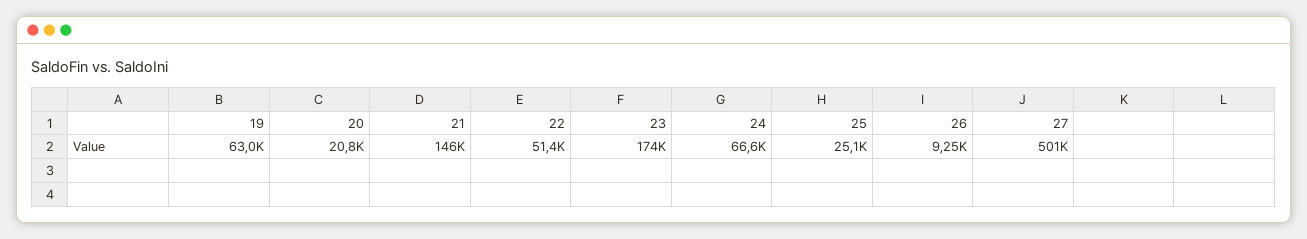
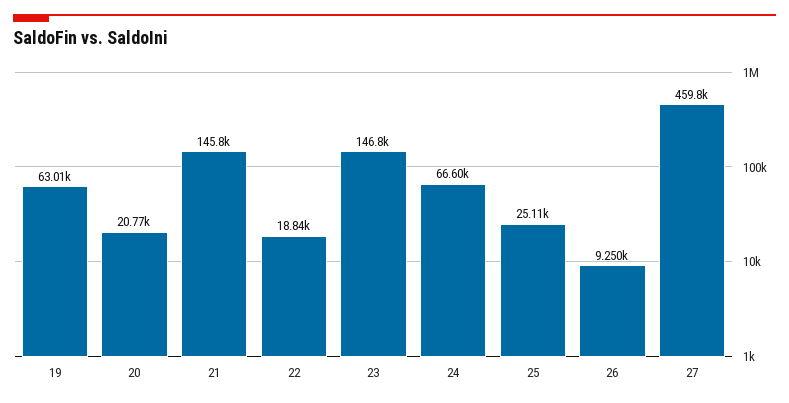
  {
    "19": 63010,
    "20": 20770,
    "21": 145800,
-   "22": 51400,
+   "22": 18840,
-   "23": 174000,
+   "23": 146800,
    "24": 66600,
    "25": 25110,
    "26": 9250,
-   "27": 501000
+   "27": 459800
  }

